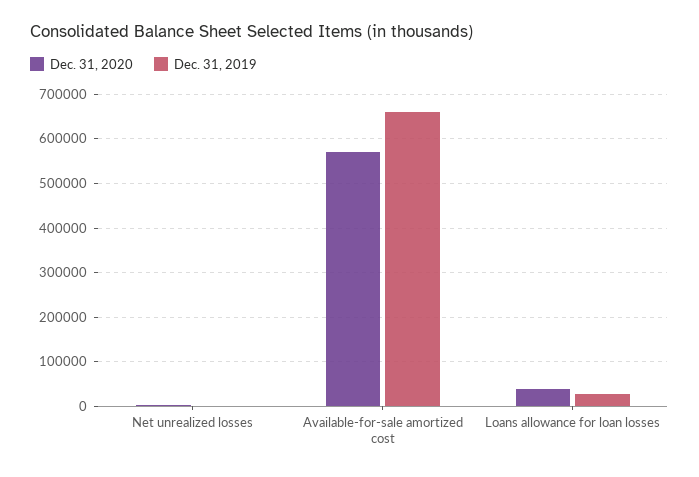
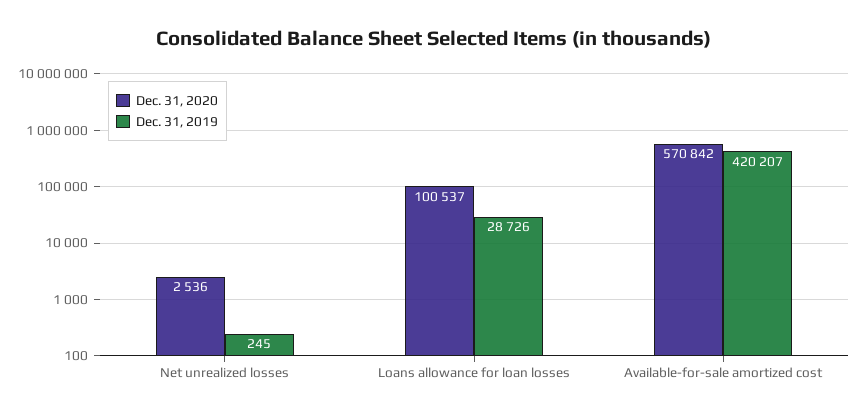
  {
    "Dec. 31, 2020": {
      "Net unrealized losses": 2536,
      "Available-for-sale amortized cost": 570842,
-     "Loans allowance for loan losses": 40000
+     "Loans allowance for loan losses": 100537
    },
    "Dec. 31, 2019": {
      "Net unrealized losses": 245,
-     "Available-for-sale amortized cost": 660000,
+     "Available-for-sale amortized cost": 420207,
      "Loans allowance for loan losses": 28726
    }
  }

